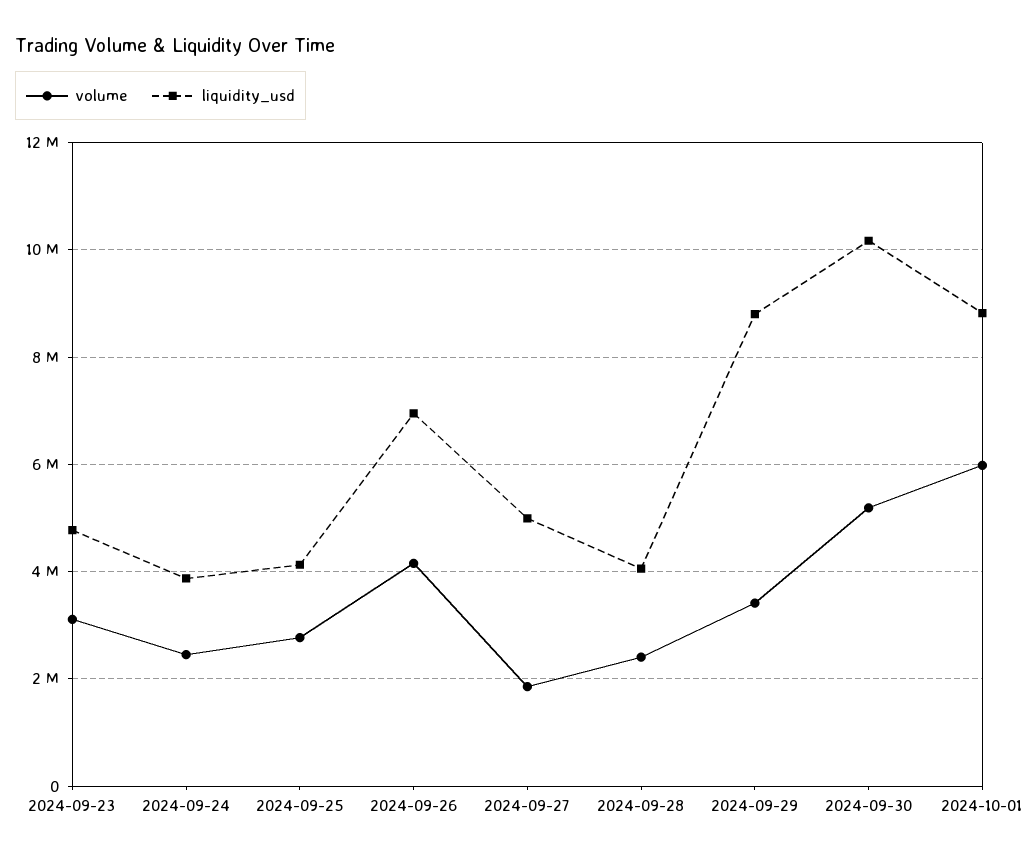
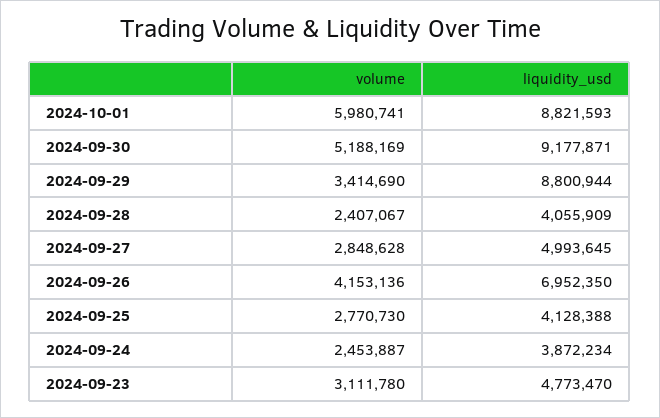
  {
    "volume": {
      "2024-09-23": 3111780,
      "2024-09-24": 2453887,
      "2024-09-25": 2770730,
      "2024-09-26": 4153136,
-     "2024-09-27": 1800000,
+     "2024-09-27": 2848628,
      "2024-09-28": 2407067,
      "2024-09-29": 3414690,
      "2024-09-30": 5188169,
      "2024-10-01": 5980741
    },
    "liquidity_usd": {
      "2024-09-23": 4773470,
      "2024-09-24": 3872234,
      "2024-09-25": 4128388,
      "2024-09-26": 6952350,
      "2024-09-27": 4993645,
      "2024-09-28": 4055909,
      "2024-09-29": 8800944,
-     "2024-09-30": 10200000,
+     "2024-09-30": 9177871,
      "2024-10-01": 8821593
    }
  }

